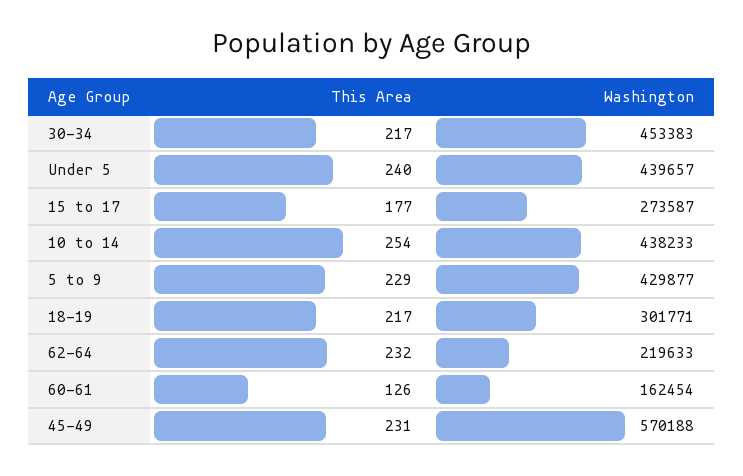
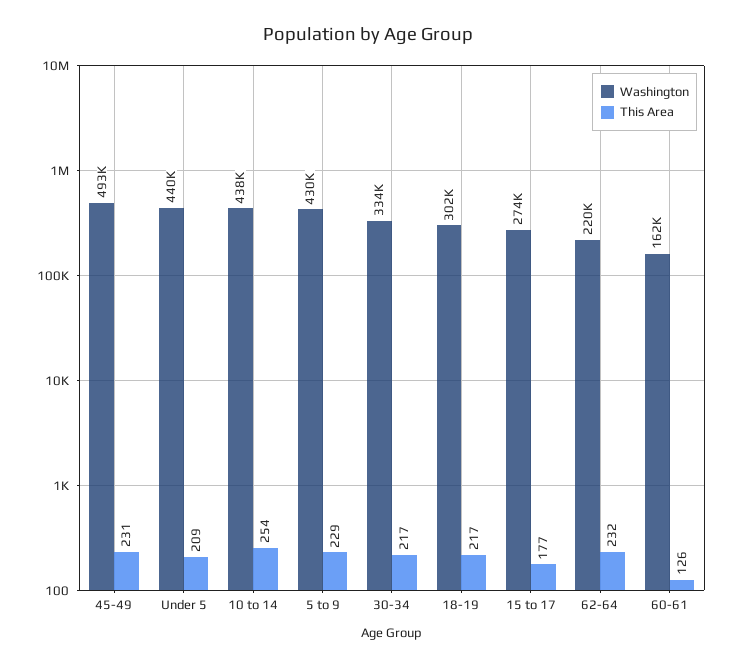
  {
    "This Area": {
      "30-34": 217,
-     "Under 5": 240,
+     "Under 5": 209,
      "15 to 17": 177,
      "10 to 14": 254,
      "5 to 9": 229,
      "18-19": 217,
      "62-64": 232,
      "60-61": 126,
      "45-49": 231
    },
    "Washington": {
-     "30-34": 453383,
+     "30-34": 334000,
      "Under 5": 439657,
      "15 to 17": 273587,
      "10 to 14": 438233,
      "5 to 9": 429877,
      "18-19": 301771,
      "62-64": 219633,
      "60-61": 162454,
-     "45-49": 570188
+     "45-49": 493000
    }
  }

